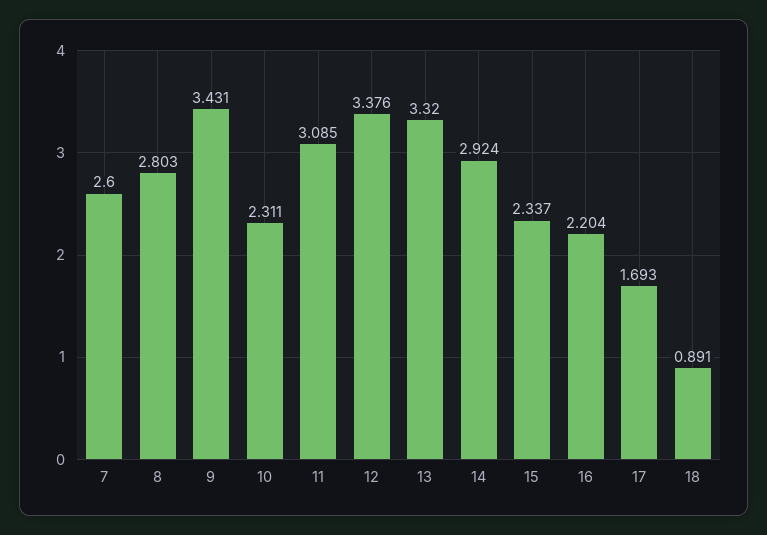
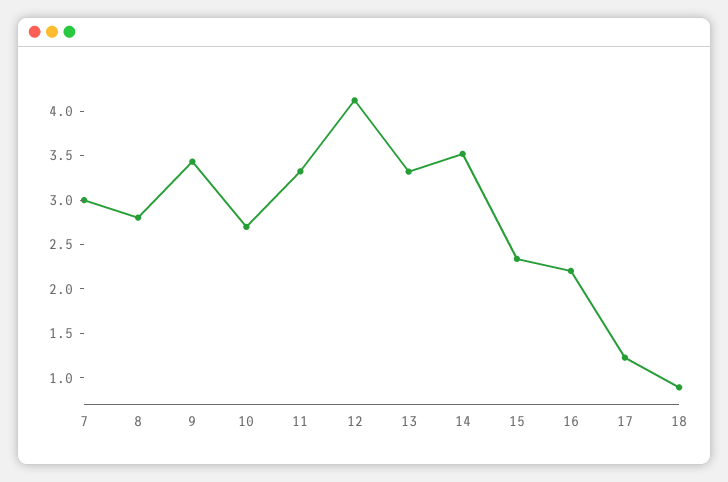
  {
-   "7": 2.6,
+   "7": 3,
    "8": 2.803,
    "9": 3.431,
-   "10": 2.311,
+   "10": 2.7,
-   "11": 3.085,
+   "11": 3.3,
-   "12": 3.376,
+   "12": 4.1,
    "13": 3.32,
-   "14": 2.924,
+   "14": 3.5,
    "15": 2.337,
    "16": 2.204,
-   "17": 1.693,
+   "17": 1.2,
    "18": 0.891
  }

